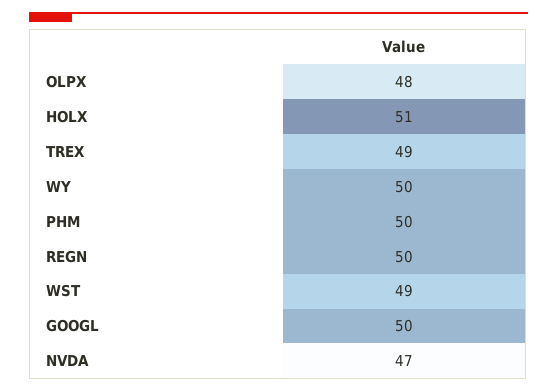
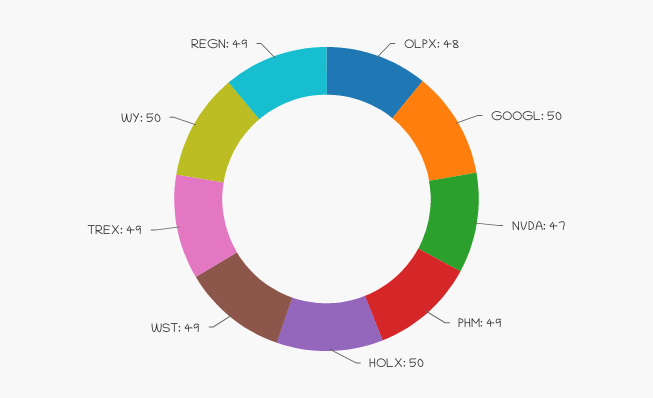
  {
    "OLPX": 48,
-   "HOLX": 51,
+   "HOLX": 50,
    "TREX": 49,
    "WY": 50,
-   "PHM": 50,
+   "PHM": 49,
-   "REGN": 50,
+   "REGN": 49,
    "WST": 49,
    "GOOGL": 50,
    "NVDA": 47
  }

